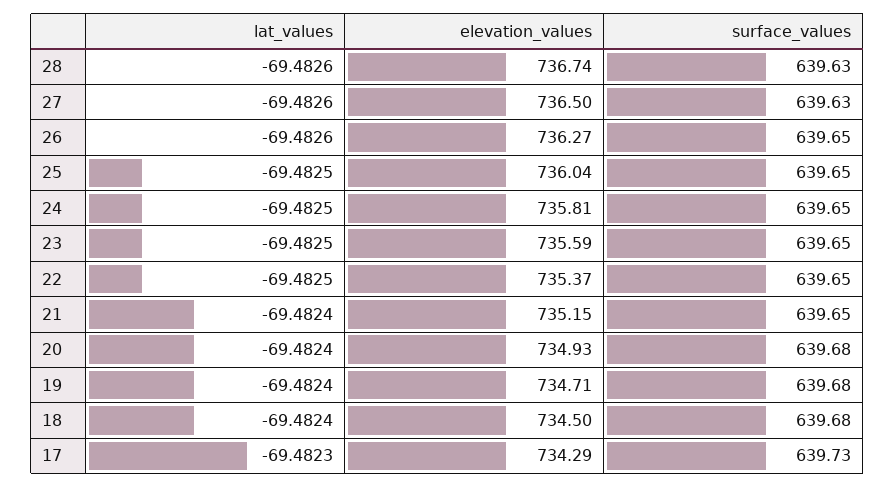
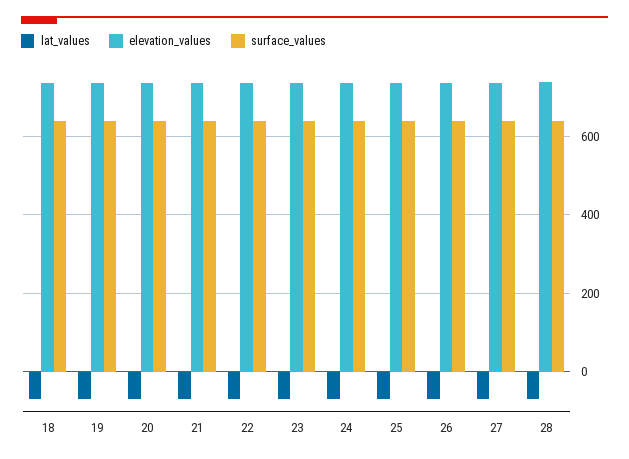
  {
    "lat_values": {
      "28": -69.4826,
      "27": -69.4826,
      "26": -69.4826,
      "25": -69.4825,
      "24": -69.4825,
      "23": -69.4825,
      "22": -69.4825,
      "21": -69.4824,
      "20": -69.4824,
      "19": -69.4824,
-     "18": -69.4824,
+     "18": -69.4824
-     "17": -69.4823
    },
    "elevation_values": {
      "28": 736.74,
      "27": 736.5,
      "26": 736.27,
      "25": 736.04,
      "24": 735.81,
      "23": 735.59,
      "22": 735.37,
      "21": 735.15,
      "20": 734.93,
      "19": 734.71,
-     "18": 734.5,
+     "18": 734.5
-     "17": 734.29
    },
    "surface_values": {
      "28": 639.63,
      "27": 639.63,
      "26": 639.65,
      "25": 639.65,
      "24": 639.65,
      "23": 639.65,
      "22": 639.65,
      "21": 639.65,
      "20": 639.68,
      "19": 639.68,
-     "18": 639.68,
+     "18": 639.68
-     "17": 639.73
    }
  }

